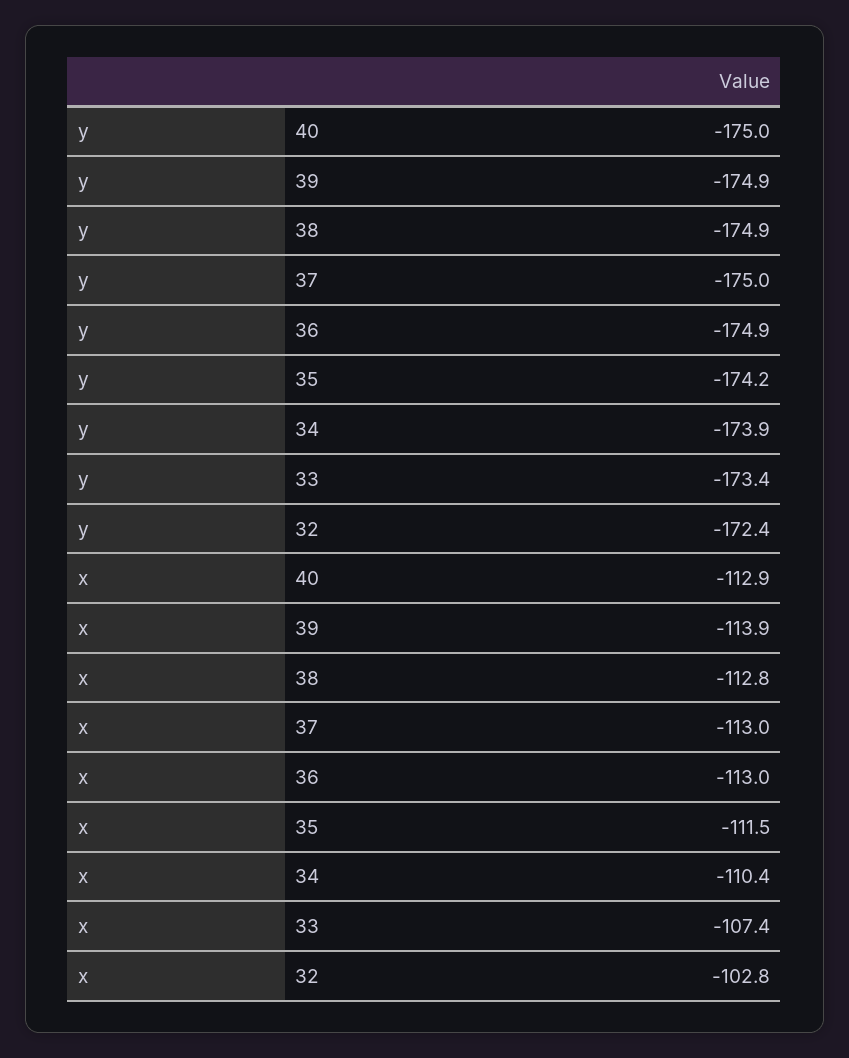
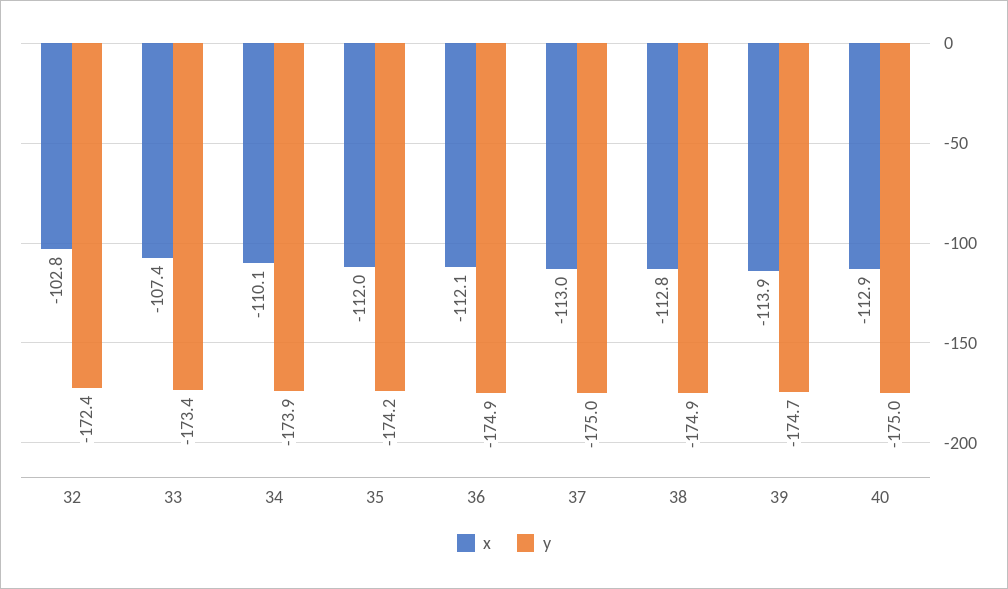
  {
    "y": {
      "40": -175,
-     "39": -174.9,
+     "39": -174.7,
      "38": -174.9,
      "37": -175,
      "36": -174.9,
      "35": -174.2,
      "34": -173.9,
      "33": -173.4,
      "32": -172.4
    },
    "x": {
      "40": -112.9,
      "39": -113.9,
      "38": -112.8,
      "37": -113,
-     "36": -113,
+     "36": -112.1,
-     "35": -111.5,
+     "35": -112,
-     "34": -110.4,
+     "34": -110.1,
      "33": -107.4,
      "32": -102.8
    }
  }

